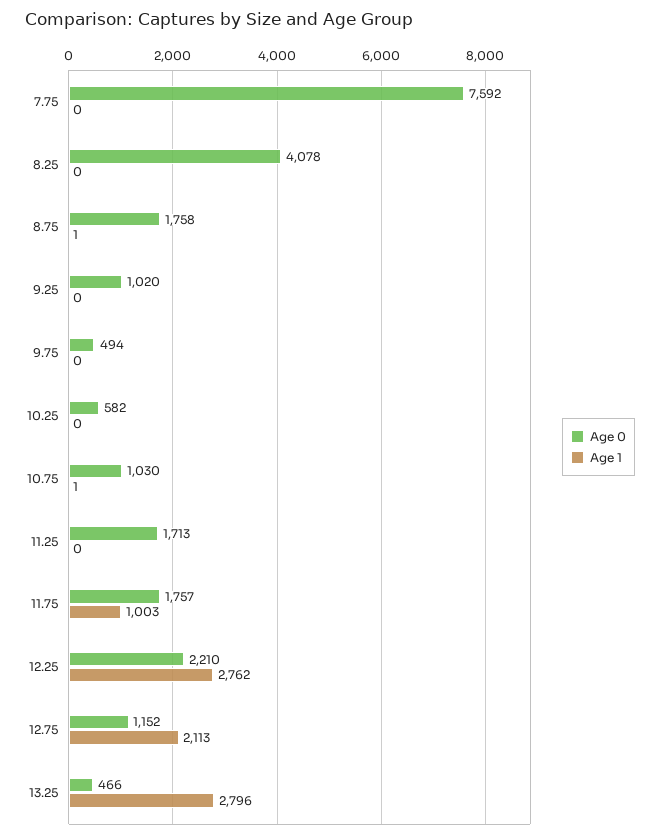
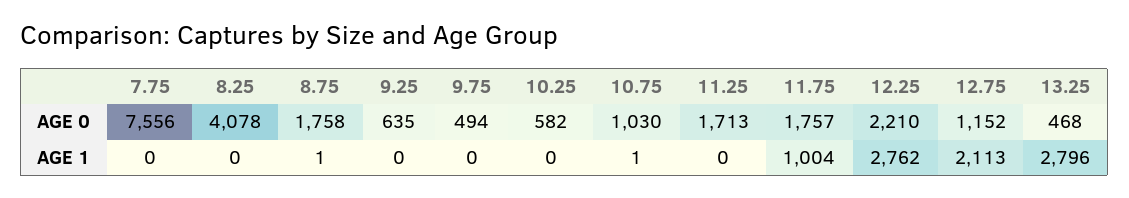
  {
    "Age 0": {
-     "7.75": 7592,
+     "7.75": 7556,
      "8.25": 4078,
      "8.75": 1758,
-     "9.25": 1020,
+     "9.25": 635,
      "9.75": 494,
      "10.25": 582,
      "10.75": 1030,
      "11.25": 1713,
      "11.75": 1757,
      "12.25": 2210,
      "12.75": 1152,
-     "13.25": 466
+     "13.25": 468
    },
    "Age 1": {
      "7.75": 0,
      "8.25": 0,
      "8.75": 1,
      "9.25": 0,
      "9.75": 0,
      "10.25": 0,
      "10.75": 1,
      "11.25": 0,
-     "11.75": 1003,
+     "11.75": 1004,
      "12.25": 2762,
      "12.75": 2113,
      "13.25": 2796
    }
  }

